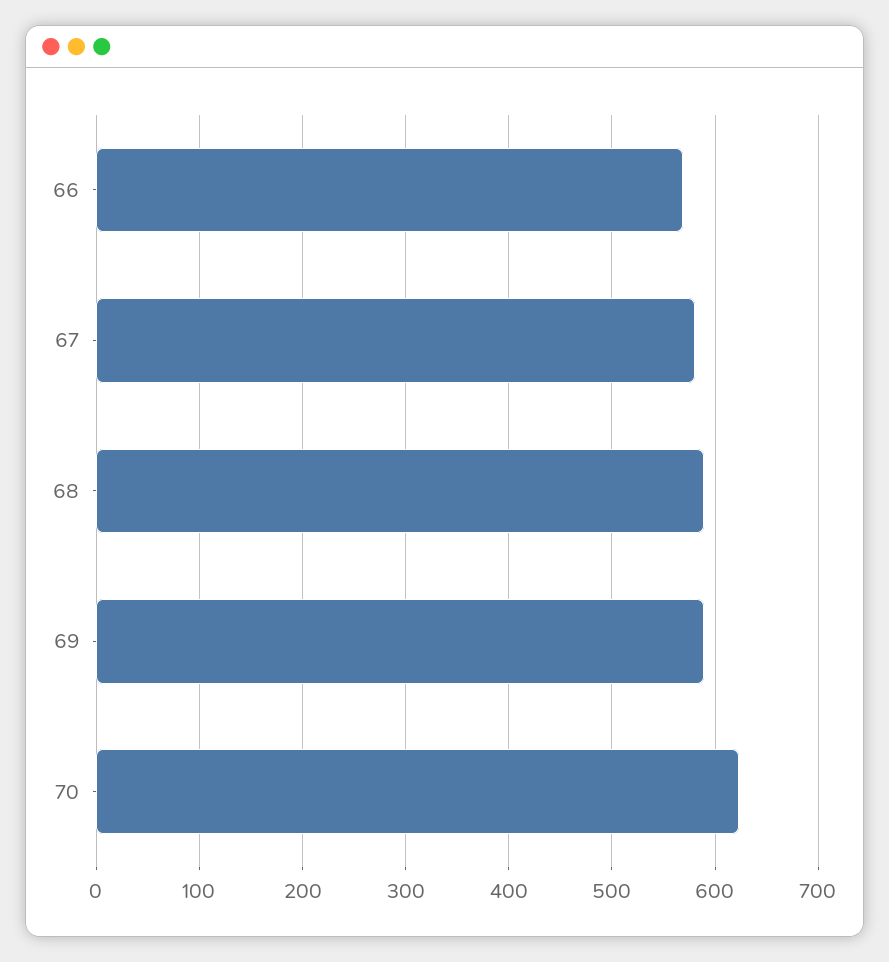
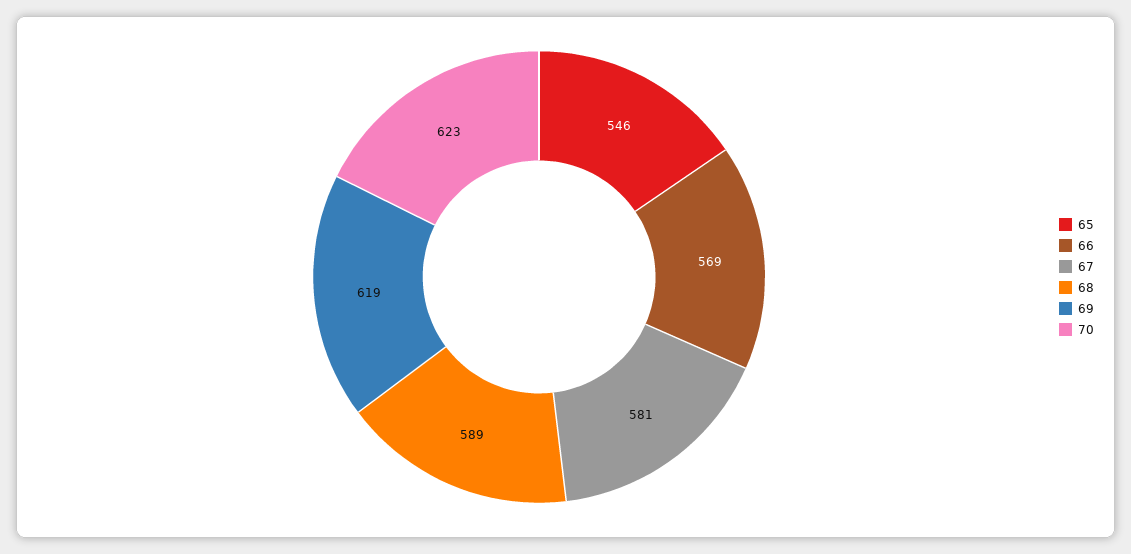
  {
    "66": 569,
    "67": 581,
    "68": 589,
-   "69": 590,
+   "69": 619,
-   "70": 623
+   "70": 623,
+   "65": 546
  }

